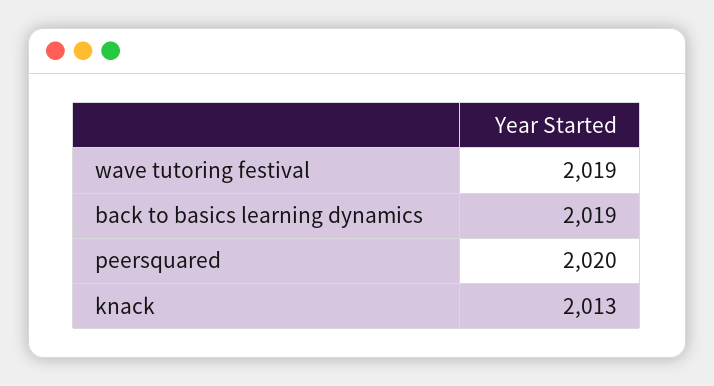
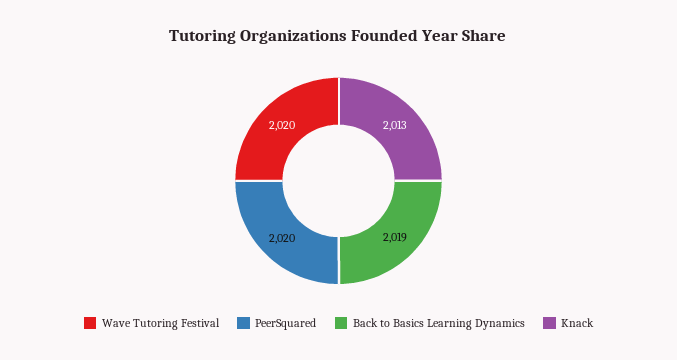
  {
-   "wave tutoring festival": 2019,
+   "wave tutoring festival": 2020,
    "back to basics learning dynamics": 2019,
    "peersquared": 2020,
    "knack": 2013
  }

